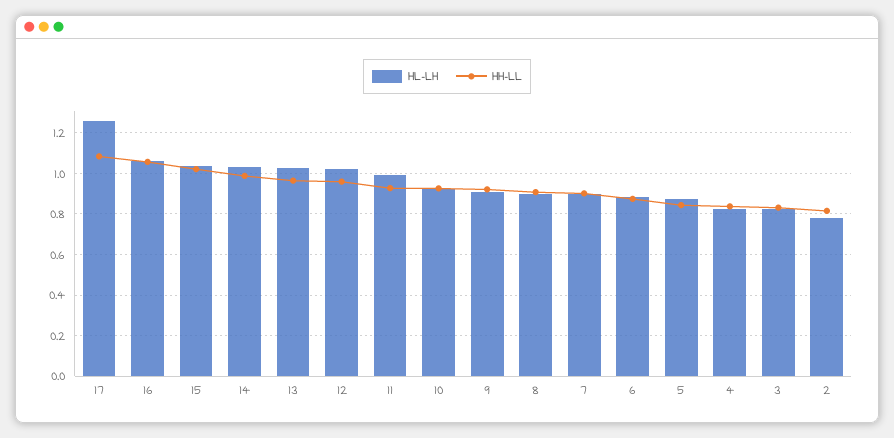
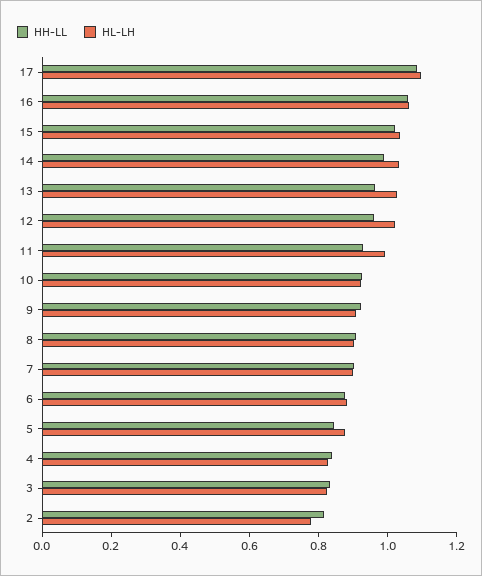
  {
    "HL-LH": {
-     "17": 1.25,
+     "17": 1.1,
      "16": 1.05,
      "15": 1.05,
      "14": 1.05,
      "13": 1.05,
      "12": 1,
      "11": 1,
      "10": 0.9,
      "9": 0.9,
      "8": 0.9,
      "7": 0.9,
      "6": 0.9,
      "5": 0.9,
      "4": 0.85,
      "3": 0.8,
      "2": 0.8
    },
    "HH-LL": {
      "17": 1.1,
      "16": 1.05,
      "15": 1,
      "14": 1,
      "13": 0.95,
      "12": 0.95,
      "11": 0.95,
      "10": 0.95,
      "9": 0.9,
      "8": 0.9,
      "7": 0.9,
      "6": 0.9,
      "5": 0.85,
      "4": 0.85,
      "3": 0.85,
      "2": 0.8
    }
  }

